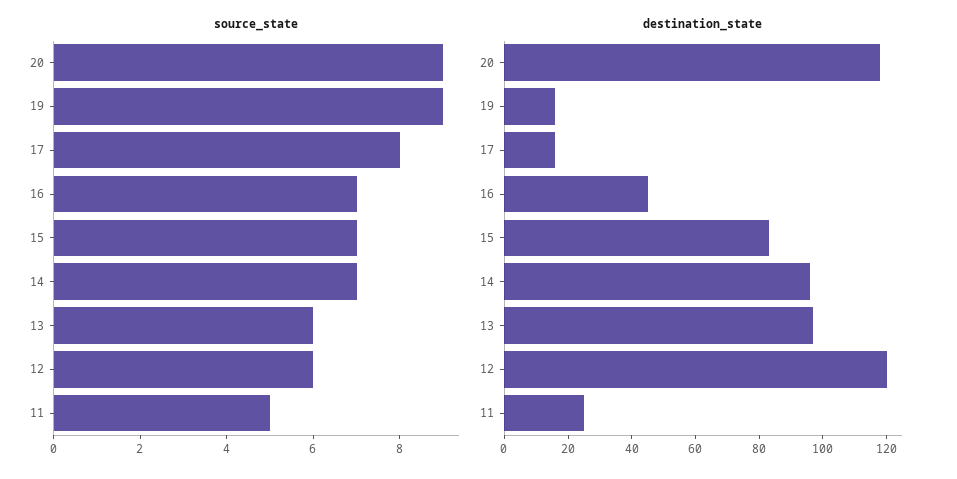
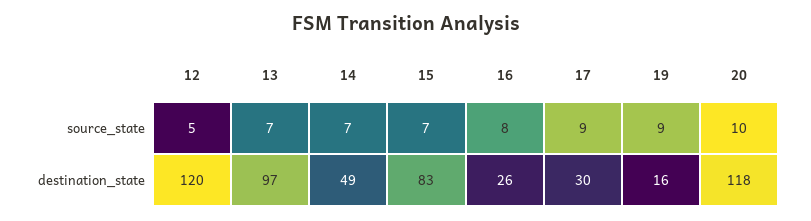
  {
    "source_state": {
-     "20": 9,
+     "20": 10,
      "19": 9,
-     "17": 8,
+     "17": 9,
-     "16": 7,
+     "16": 8,
      "15": 7,
      "14": 7,
-     "13": 6,
+     "13": 7,
-     "12": 6,
+     "12": 5
-     "11": 5
    },
    "destination_state": {
      "20": 118,
      "19": 16,
-     "17": 15,
+     "17": 30,
-     "16": 45,
+     "16": 26,
      "15": 83,
-     "14": 95,
+     "14": 49,
      "13": 97,
-     "12": 120,
+     "12": 120
-     "11": 25
    }
  }

